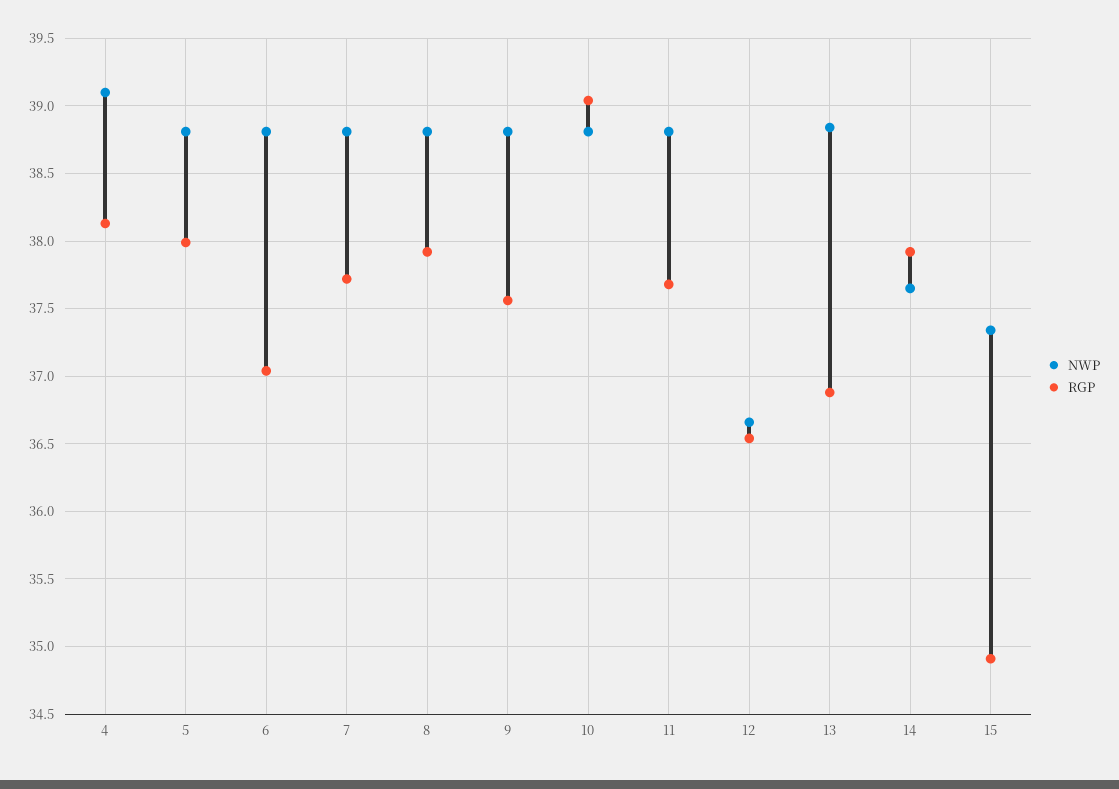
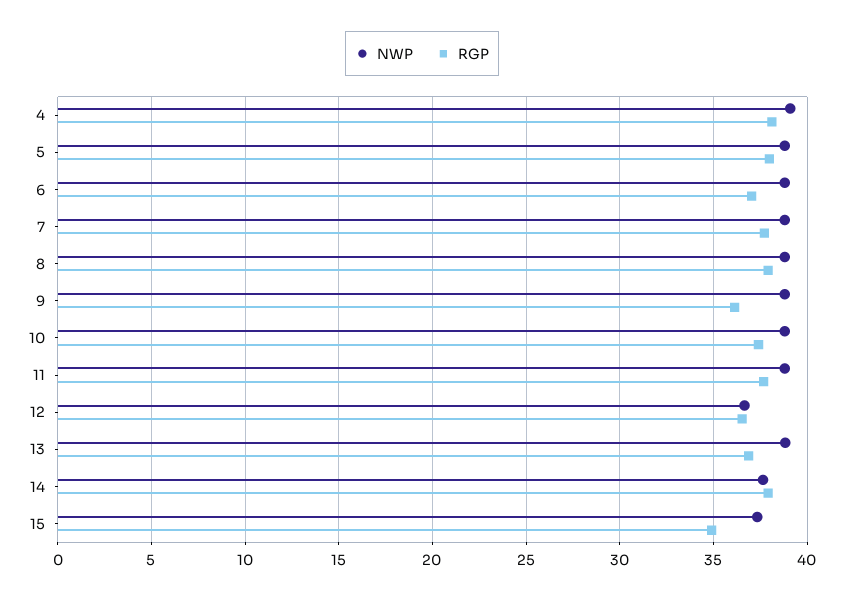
  {
    "NWP": {
      "4": 39.1,
      "5": 38.8,
      "6": 38.8,
      "7": 38.8,
      "8": 38.8,
      "9": 38.8,
      "10": 38.8,
      "11": 38.8,
      "12": 36.65,
      "13": 38.85,
      "14": 37.65,
      "15": 37.35
    },
    "RGP": {
      "4": 38.15,
      "5": 38,
      "6": 37.05,
      "7": 37.7,
      "8": 37.9,
-     "9": 37.55,
+     "9": 36,
-     "10": 39.05,
+     "10": 37.5,
      "11": 37.7,
      "12": 36.55,
      "13": 36.9,
      "14": 37.9,
      "15": 34.9
    }
  }

